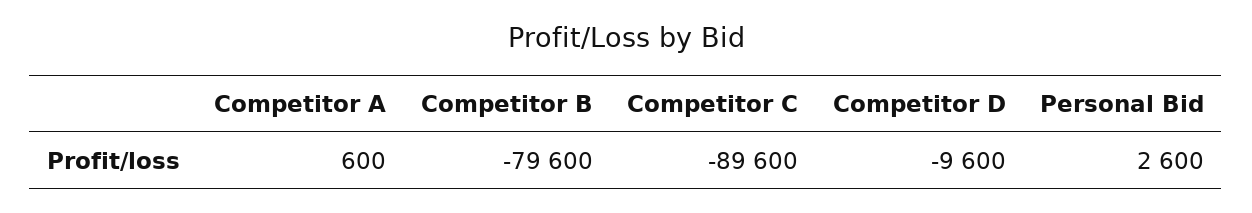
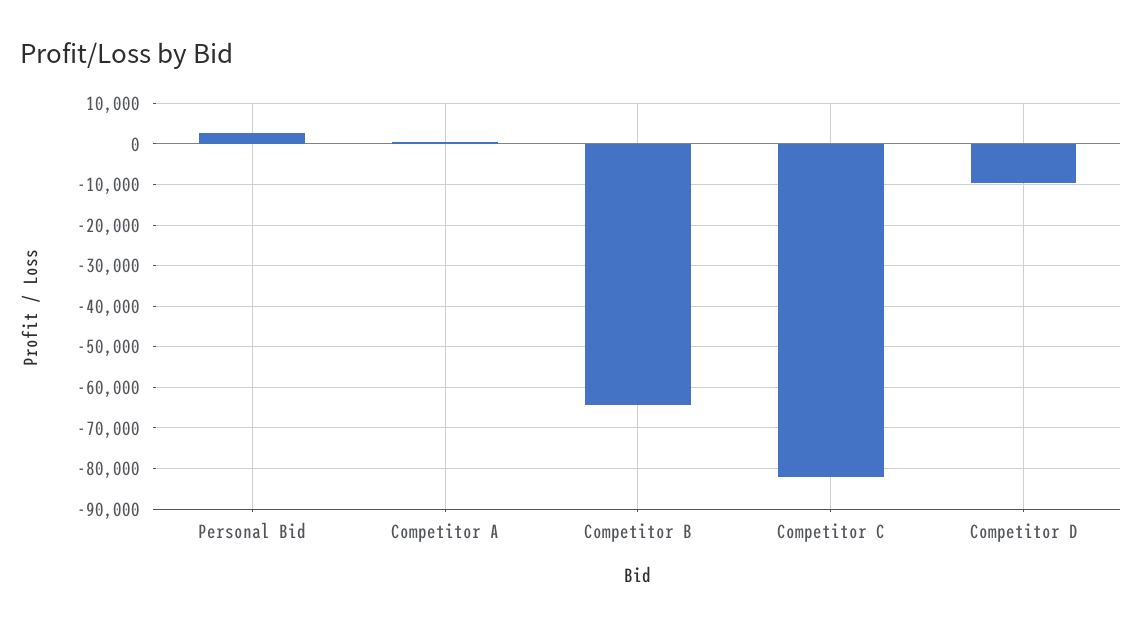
  {
    "Competitor A": 600,
-   "Competitor B": -79600,
+   "Competitor B": -64000,
-   "Competitor C": -89600,
+   "Competitor C": -82000,
    "Competitor D": -9600,
    "Personal Bid": 2600
  }

